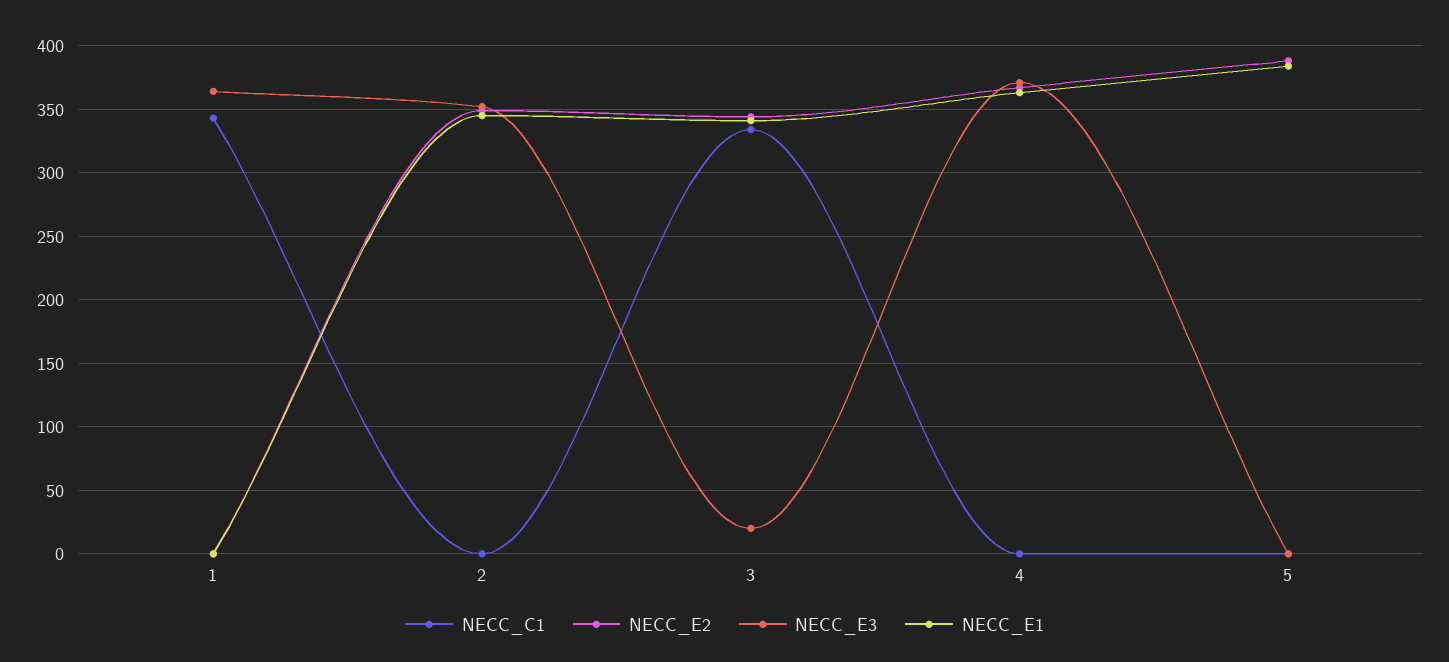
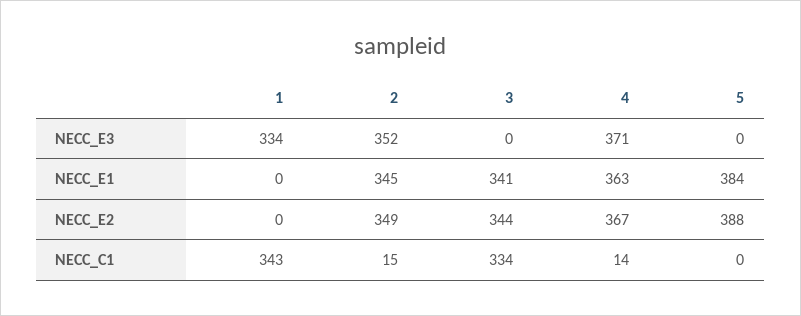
  {
    "NECC_C1": {
      "1": 343,
-     "2": 0,
+     "2": 15,
      "3": 334,
-     "4": 0,
+     "4": 14,
      "5": 0
    },
    "NECC_E2": {
      "1": 0,
      "2": 349,
      "3": 344,
      "4": 367,
      "5": 388
    },
    "NECC_E3": {
-     "1": 365,
+     "1": 334,
      "2": 352,
-     "3": 20,
+     "3": 0,
      "4": 371,
      "5": 0
    },
    "NECC_E1": {
      "1": 0,
      "2": 345,
      "3": 341,
      "4": 363,
      "5": 384
    }
  }

